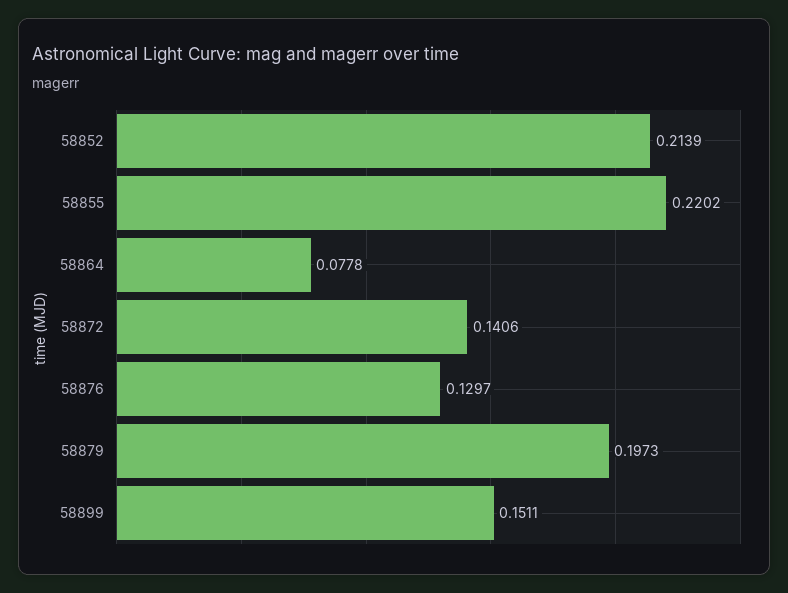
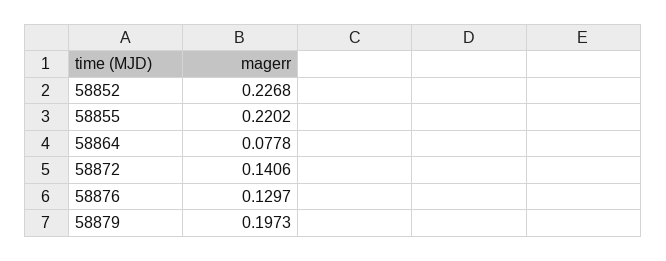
  {
-   "58852": 0.2139,
+   "58852": 0.2268,
    "58855": 0.2202,
    "58864": 0.0778,
    "58872": 0.1406,
    "58876": 0.1297,
-   "58879": 0.1973,
+   "58879": 0.1973
-   "58899": 0.1511
  }

